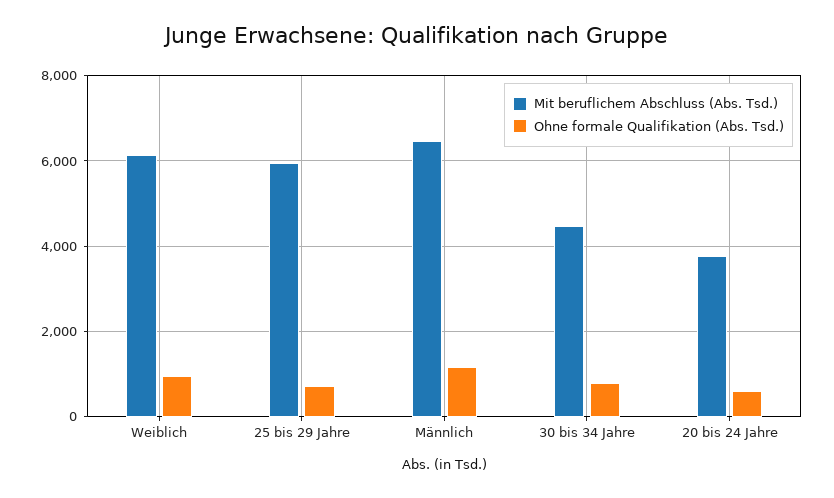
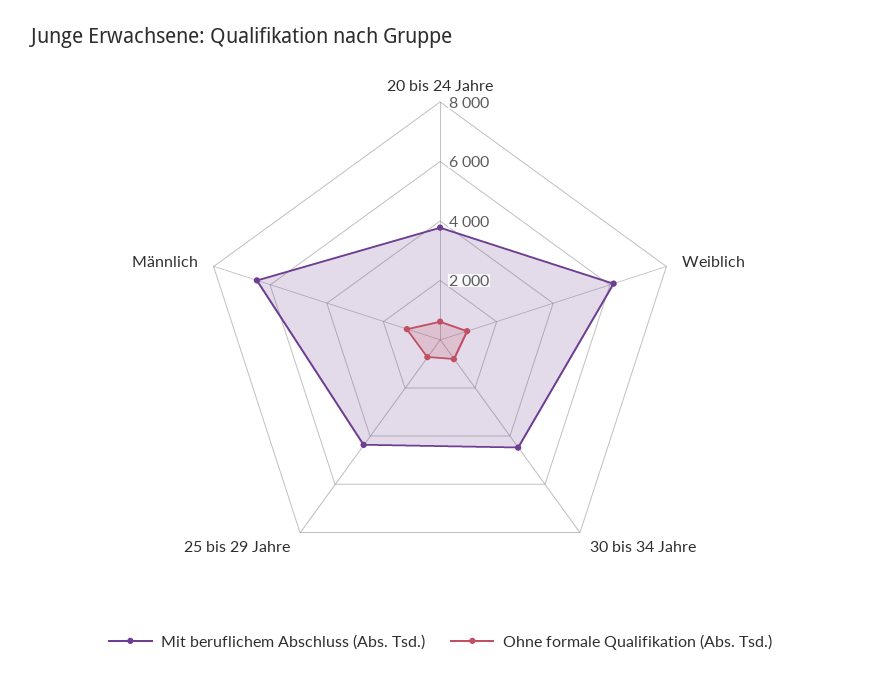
  {
    "Mit beruflichem Abschluss (Abs. Tsd.)": {
      "Weiblich": 6200,
-     "25 bis 29 Jahre": 6000,
+     "25 bis 29 Jahre": 4500,
      "Männlich": 6400,
      "30 bis 34 Jahre": 4400,
      "20 bis 24 Jahre": 3800
    },
    "Ohne formale Qualifikation (Abs. Tsd.)": {
      "Weiblich": 1000,
      "25 bis 29 Jahre": 800,
      "Männlich": 1200,
      "30 bis 34 Jahre": 800,
      "20 bis 24 Jahre": 600
    }
  }

